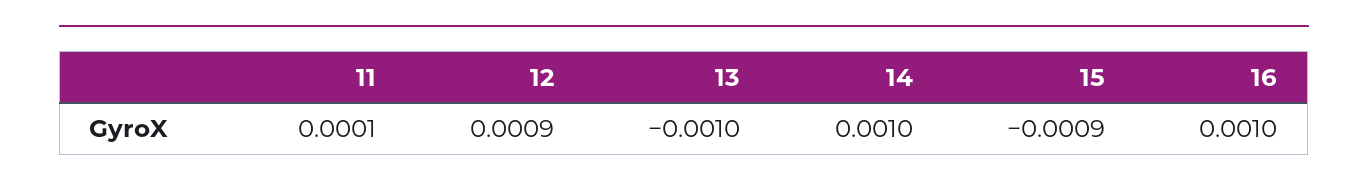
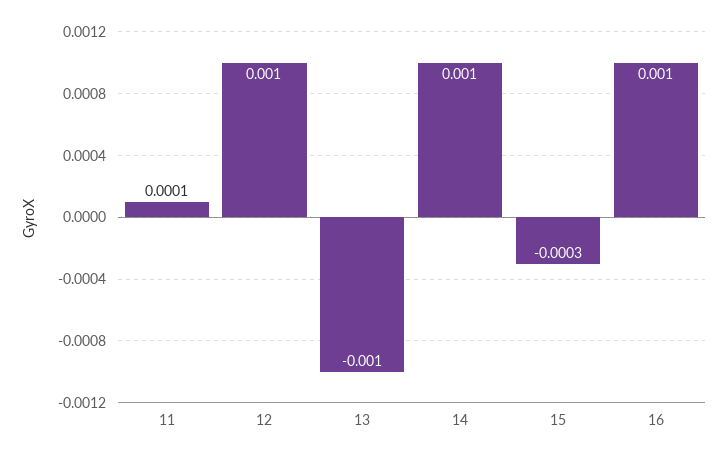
  {
    "11": 0.0001,
-   "12": 0.0009,
+   "12": 0.001,
    "13": -0.001,
    "14": 0.001,
-   "15": -0.0009,
+   "15": -0.0003,
    "16": 0.001
  }

